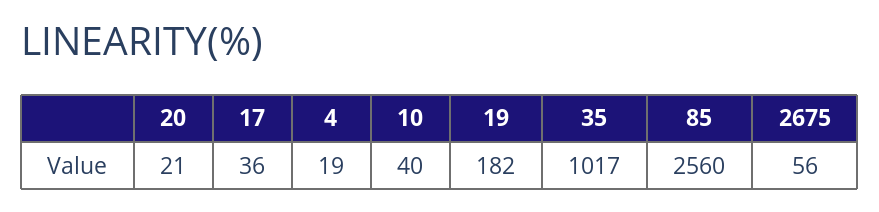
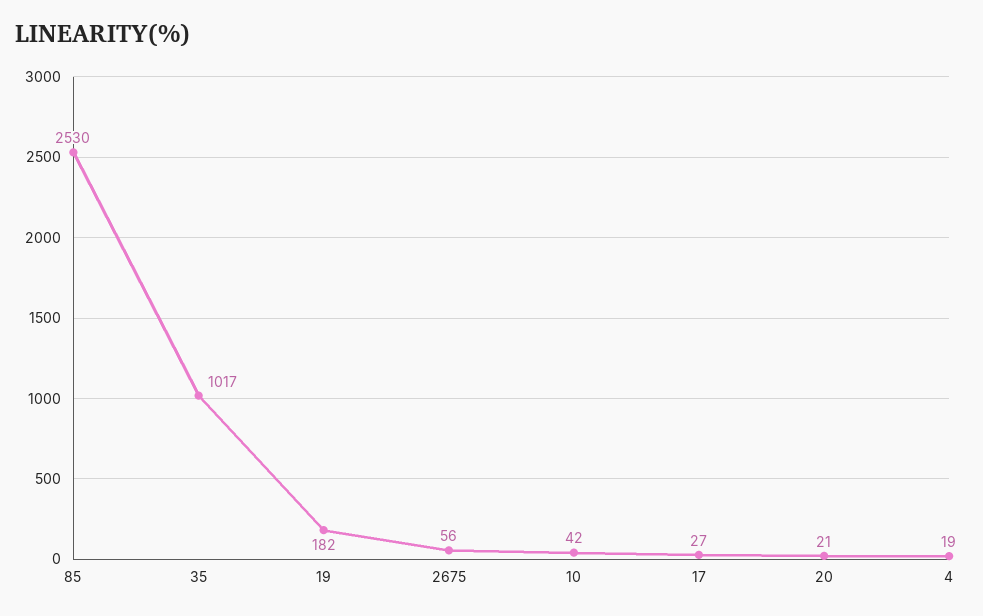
  {
    "20": 21,
-   "17": 36,
+   "17": 27,
    "4": 19,
-   "10": 40,
+   "10": 42,
    "19": 182,
    "35": 1017,
-   "85": 2560,
+   "85": 2530,
    "2675": 56
  }

